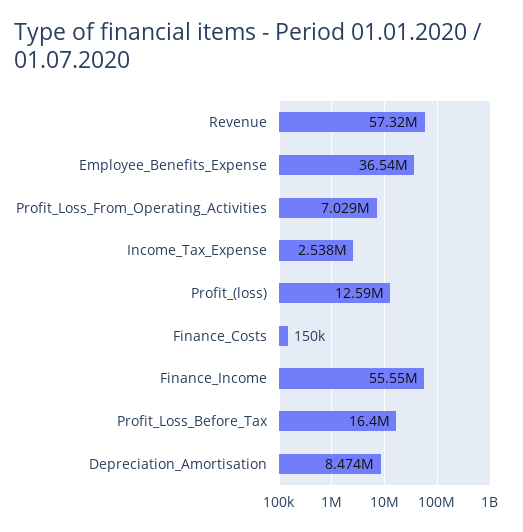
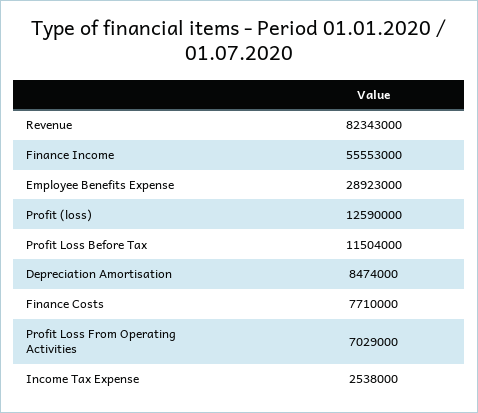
  {
-   "Revenue": 57320000,
+   "Revenue": 82343000,
-   "Employee_Benefits_Expense": 36540000,
+   "Employee_Benefits_Expense": 28923000,
    "Profit_Loss_From_Operating_Activities": 7029000,
    "Income_Tax_Expense": 2538000,
    "Profit_(loss)": 12590000,
-   "Finance_Costs": 150000,
+   "Finance_Costs": 7710000,
    "Finance_Income": 55553000,
-   "Profit_Loss_Before_Tax": 16400000,
+   "Profit_Loss_Before_Tax": 11504000,
    "Depreciation_Amortisation": 8474000
  }

